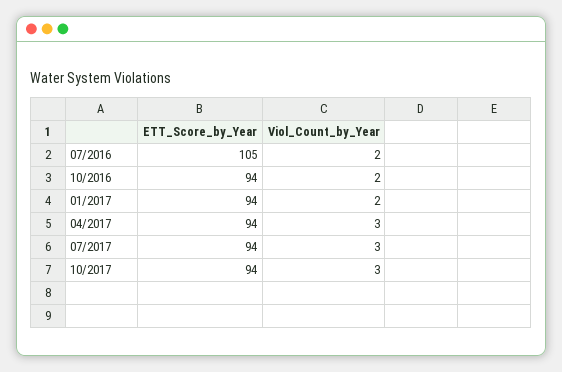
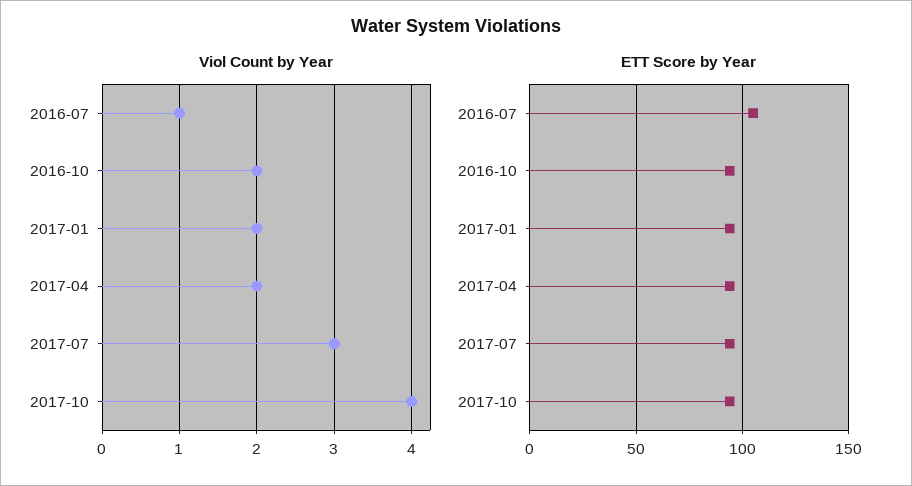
  {
    "ETT_Score_by_Year": {
      "07/2016": 105,
      "10/2016": 94,
      "01/2017": 94,
      "04/2017": 94,
      "07/2017": 94,
      "10/2017": 94
    },
    "Viol_Count_by_Year": {
-     "07/2016": 2,
+     "07/2016": 1,
      "10/2016": 2,
      "01/2017": 2,
-     "04/2017": 3,
+     "04/2017": 2,
      "07/2017": 3,
-     "10/2017": 3
+     "10/2017": 4
    }
  }

